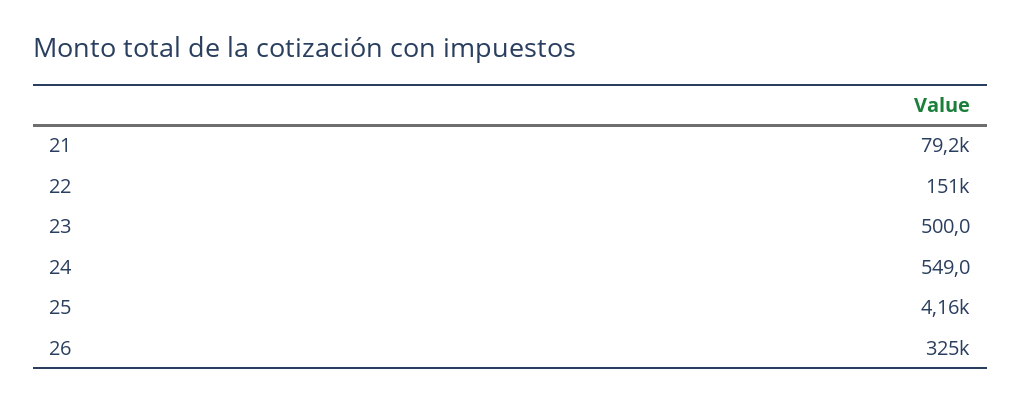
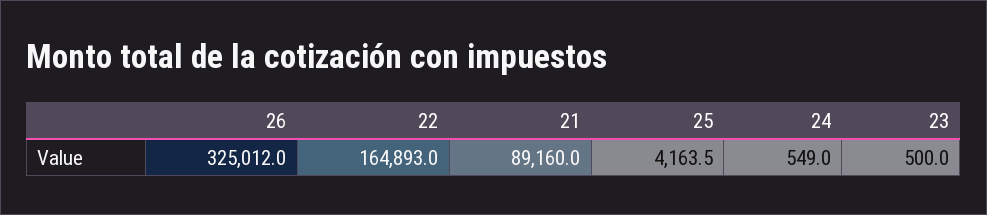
  {
-   "21": 79200,
+   "21": 89160,
-   "22": 151000,
+   "22": 164893,
    "23": 500,
    "24": 549,
    "25": 4163.5,
    "26": 325012
  }

